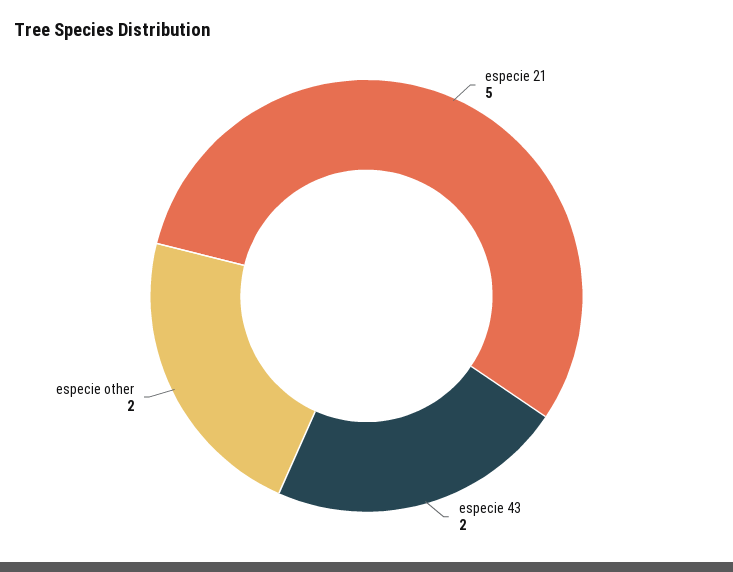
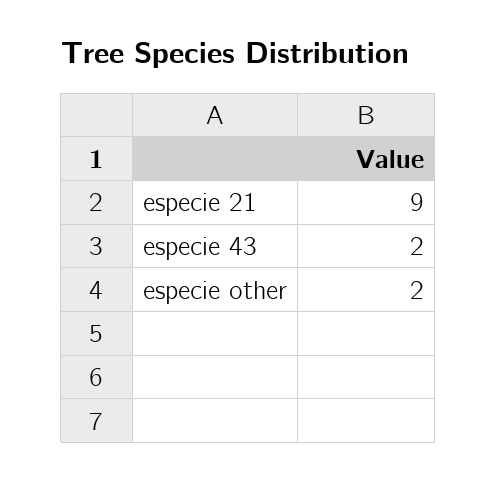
  {
-   "especie 21": 5,
+   "especie 21": 9,
    "especie 43": 2,
    "especie other": 2
  }

